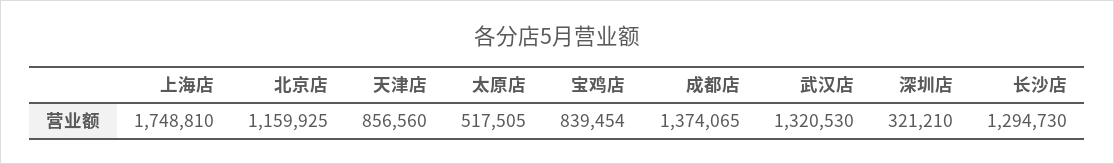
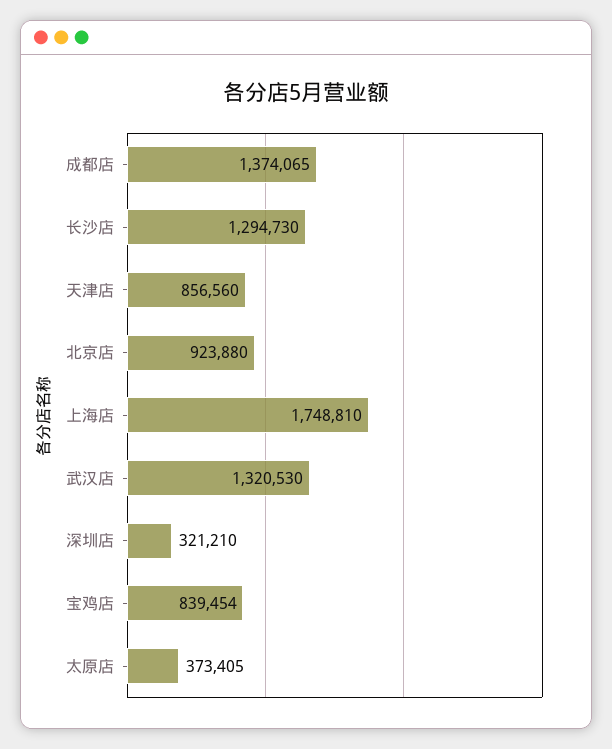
  {
    "上海店": 1748810,
-   "北京店": 1159925,
+   "北京店": 923880,
    "天津店": 856560,
-   "太原店": 517505,
+   "太原店": 373405,
    "宝鸡店": 839454,
    "成都店": 1374065,
    "武汉店": 1320530,
    "深圳店": 321210,
    "长沙店": 1294730
  }

